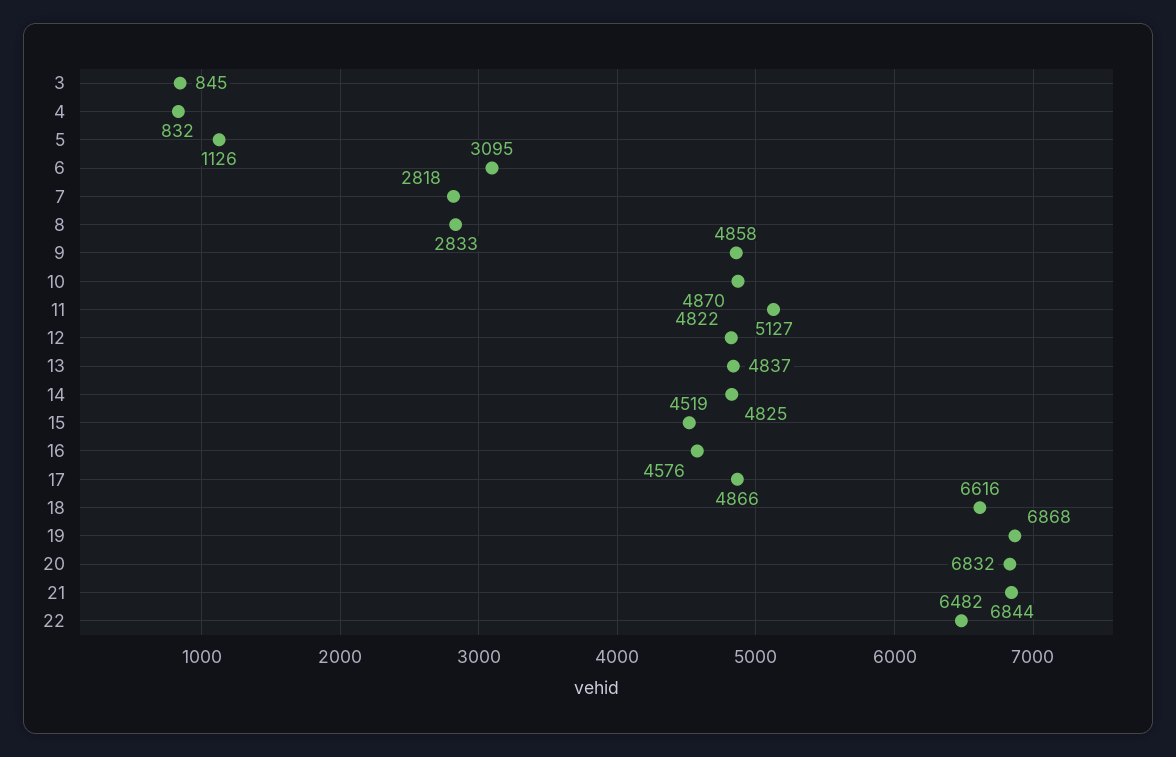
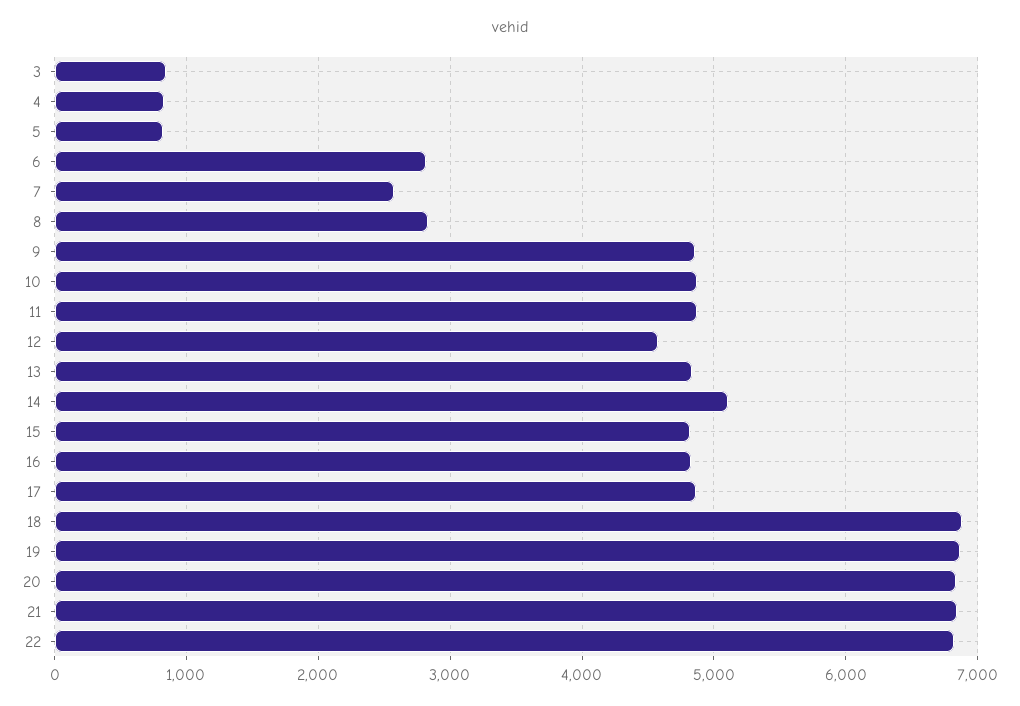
  {
    "3": 845,
    "4": 832,
-   "5": 1126,
+   "5": 800,
-   "6": 3095,
+   "6": 2800,
-   "7": 2818,
+   "7": 2600,
    "8": 2833,
    "9": 4858,
    "10": 4870,
-   "11": 5127,
+   "11": 4900,
-   "12": 4822,
+   "12": 4600,
    "13": 4837,
-   "14": 4825,
+   "14": 5100,
-   "15": 4519,
+   "15": 4800,
-   "16": 4576,
+   "16": 4800,
    "17": 4866,
-   "18": 6616,
+   "18": 6900,
    "19": 6868,
    "20": 6832,
    "21": 6844,
-   "22": 6482
+   "22": 6800
  }

